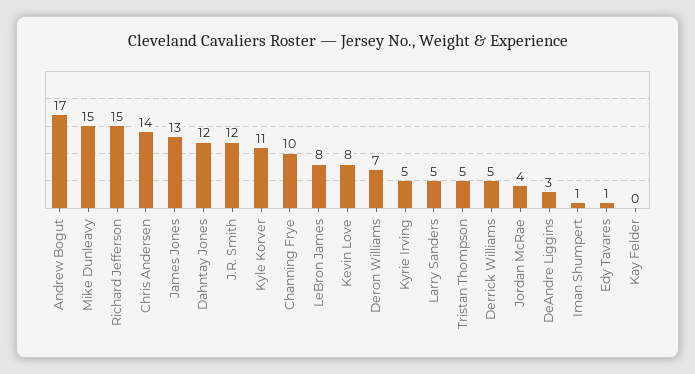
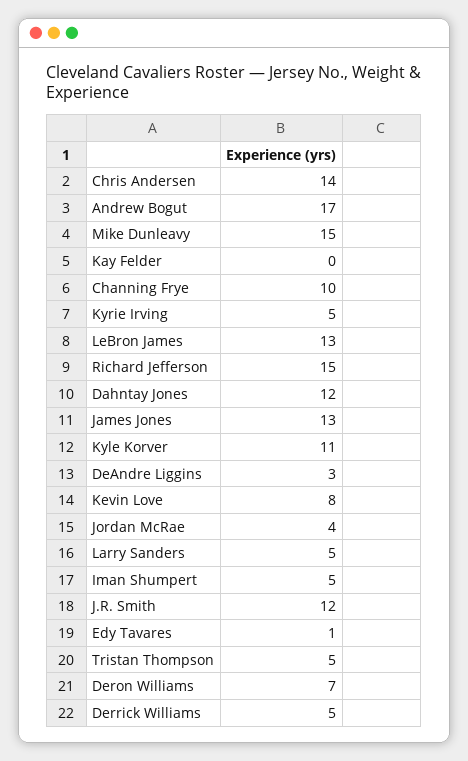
  {
    "Andrew Bogut": 17,
    "Mike Dunleavy": 15,
    "Richard Jefferson": 15,
    "Chris Andersen": 14,
    "James Jones": 13,
    "Dahntay Jones": 12,
    "J.R. Smith": 12,
    "Kyle Korver": 11,
    "Channing Frye": 10,
-   "LeBron James": 8,
+   "LeBron James": 13,
    "Kevin Love": 8,
    "Deron Williams": 7,
    "Kyrie Irving": 5,
    "Larry Sanders": 5,
    "Tristan Thompson": 5,
    "Derrick Williams": 5,
    "Jordan McRae": 4,
    "DeAndre Liggins": 3,
-   "Iman Shumpert": 1,
+   "Iman Shumpert": 5,
    "Edy Tavares": 1,
    "Kay Felder": 0
  }

